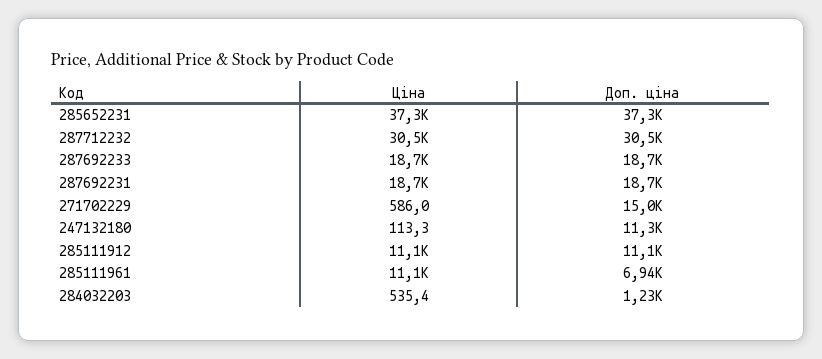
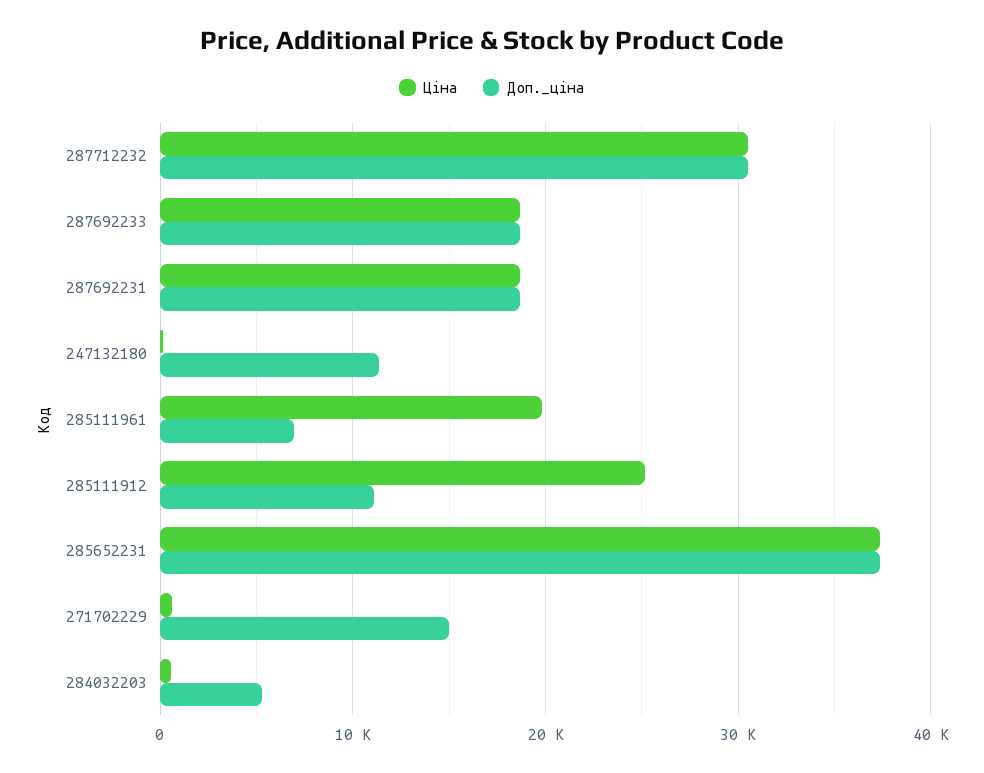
  {
    "Ціна": {
      "285652231": 37300,
      "287712232": 30500,
      "287692233": 18700,
      "287692231": 18700,
      "271702229": 586,
      "247132180": 113.3,
-     "285111912": 11100,
+     "285111912": 25000,
-     "285111961": 11100,
+     "285111961": 20000,
      "284032203": 535.4
    },
    "Доп. ціна": {
      "285652231": 37300,
      "287712232": 30500,
      "287692233": 18700,
      "287692231": 18700,
      "271702229": 15000,
      "247132180": 11300,
      "285111912": 11100,
      "285111961": 6940,
-     "284032203": 1230
+     "284032203": 5000
    }
  }

